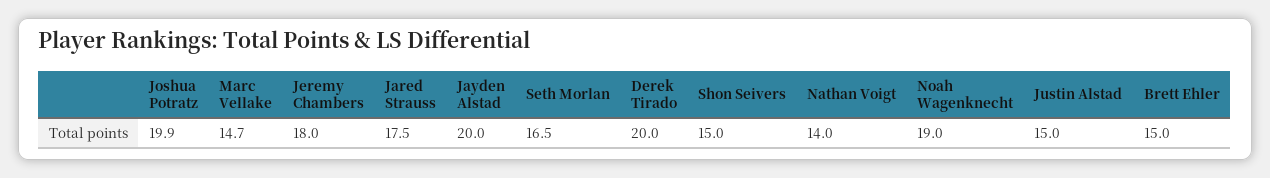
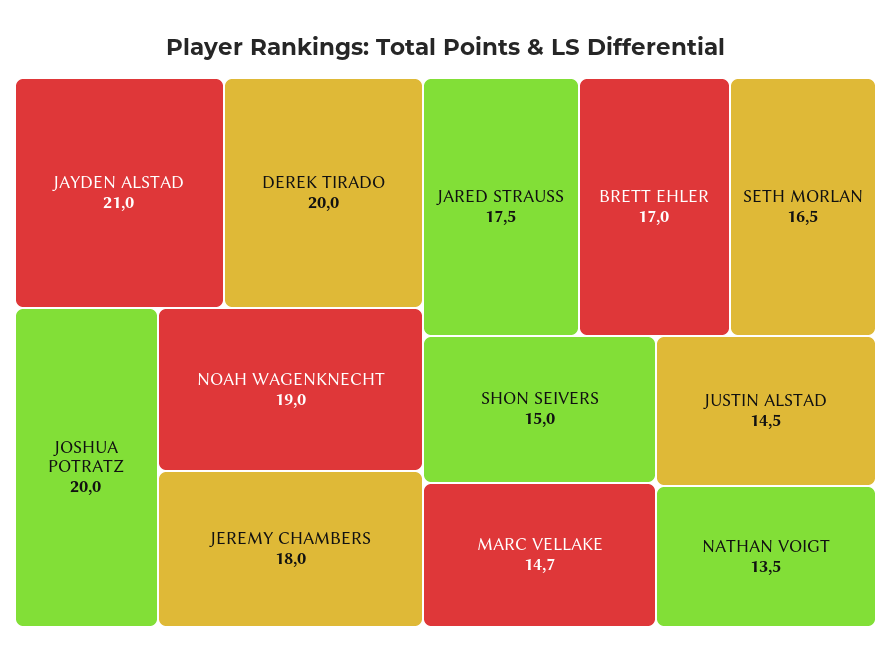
  {
-   "Joshua Potratz": 19.9,
+   "Joshua Potratz": 20,
    "Marc Vellake": 14.7,
    "Jeremy Chambers": 18,
    "Jared Strauss": 17.5,
-   "Jayden Alstad": 20,
+   "Jayden Alstad": 21,
    "Seth Morlan": 16.5,
    "Derek Tirado": 20,
    "Shon Seivers": 15,
-   "Nathan Voigt": 14,
+   "Nathan Voigt": 13.5,
    "Noah Wagenknecht": 19,
-   "Justin Alstad": 15,
+   "Justin Alstad": 14.5,
-   "Brett Ehler": 15
+   "Brett Ehler": 17
  }

